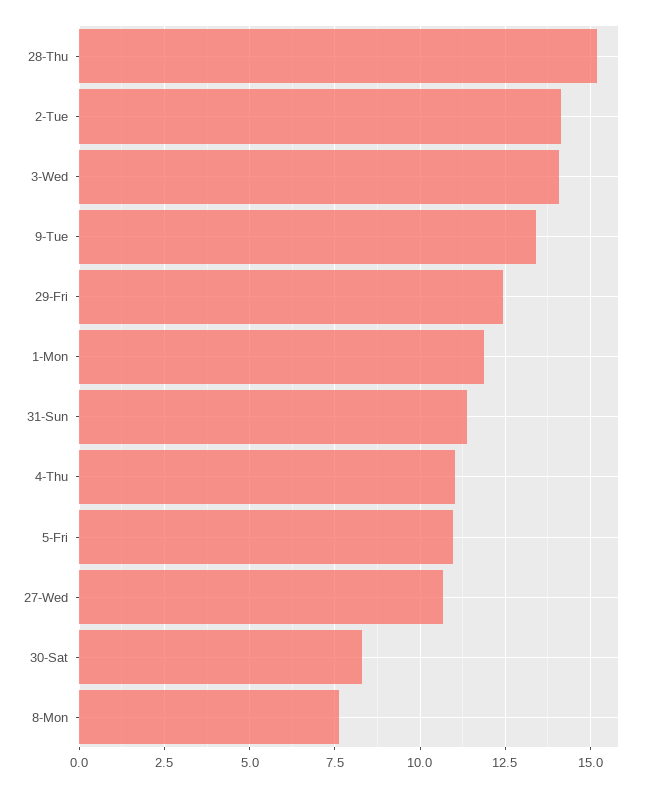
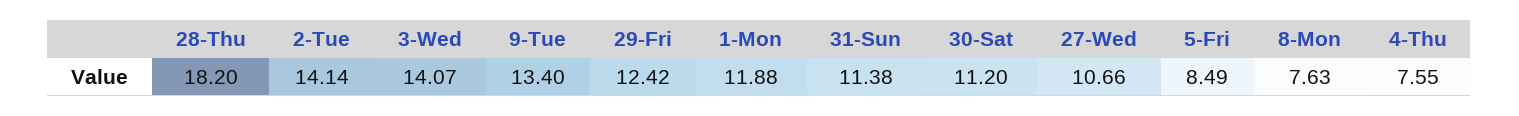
  {
-   "28-Thu": 15.25,
+   "28-Thu": 18.2,
    "2-Tue": 14.14,
    "3-Wed": 14.07,
    "9-Tue": 13.4,
    "29-Fri": 12.42,
    "1-Mon": 11.88,
    "31-Sun": 11.38,
-   "4-Thu": 11,
+   "4-Thu": 7.55,
-   "5-Fri": 11,
+   "5-Fri": 8.49,
    "27-Wed": 10.66,
-   "30-Sat": 8.25,
+   "30-Sat": 11.2,
    "8-Mon": 7.63
  }

